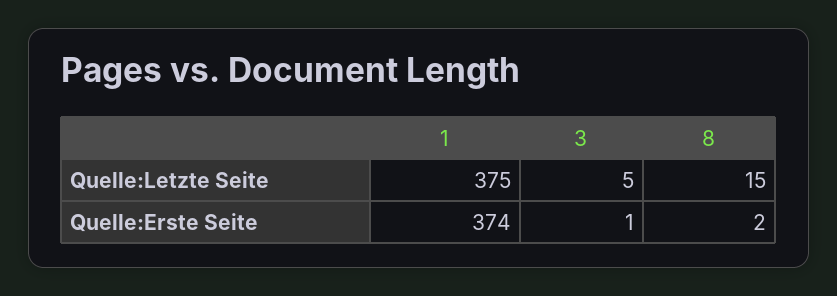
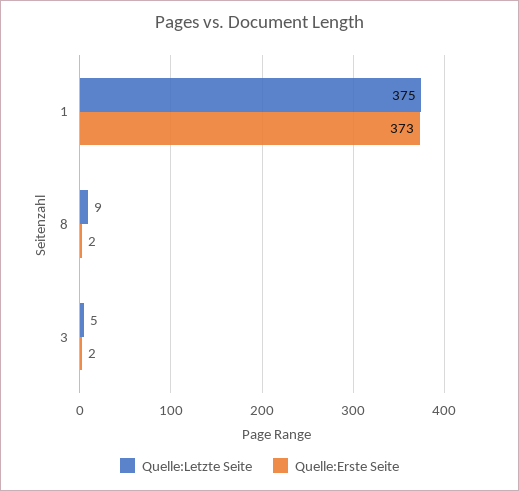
  {
    "Quelle:Letzte Seite": {
      "1": 375,
      "3": 5,
-     "8": 15
+     "8": 9
    },
    "Quelle:Erste Seite": {
-     "1": 374,
+     "1": 373,
-     "3": 1,
+     "3": 2,
      "8": 2
    }
  }

